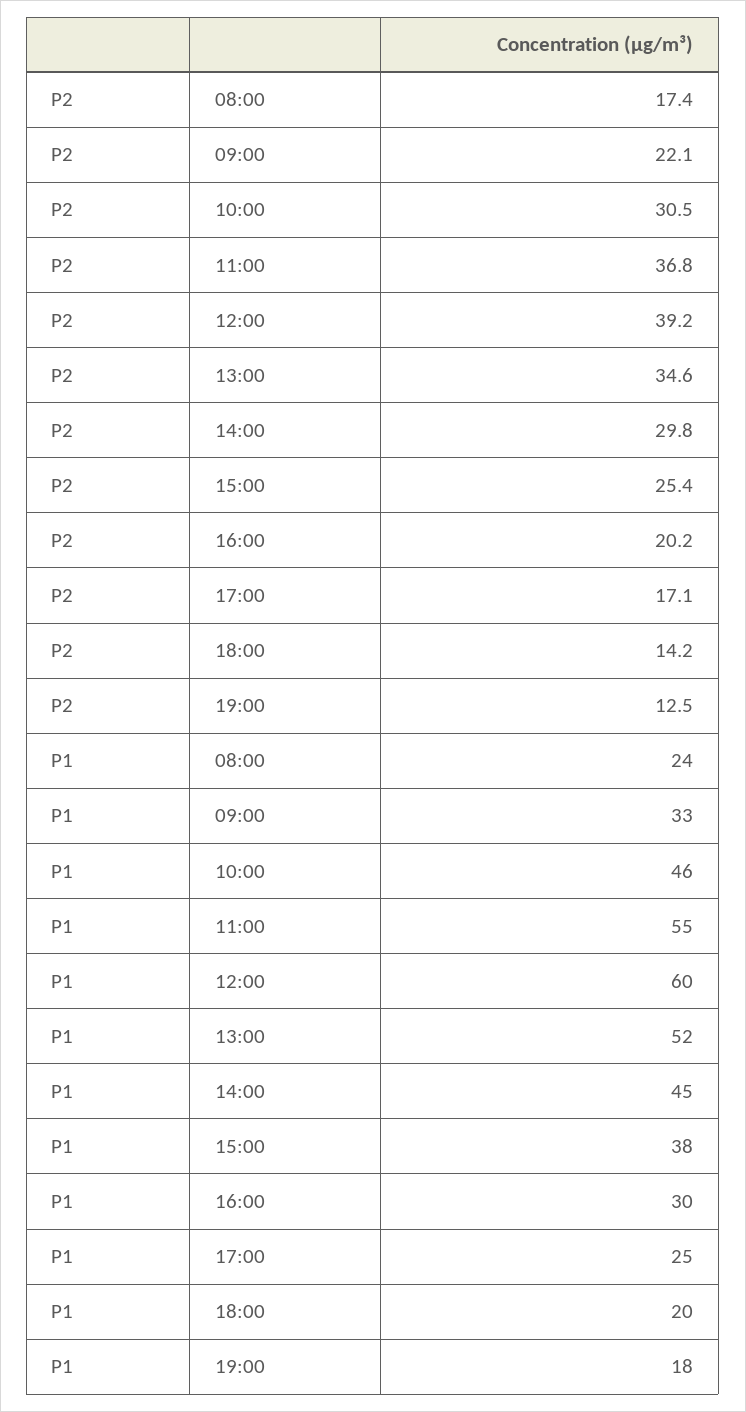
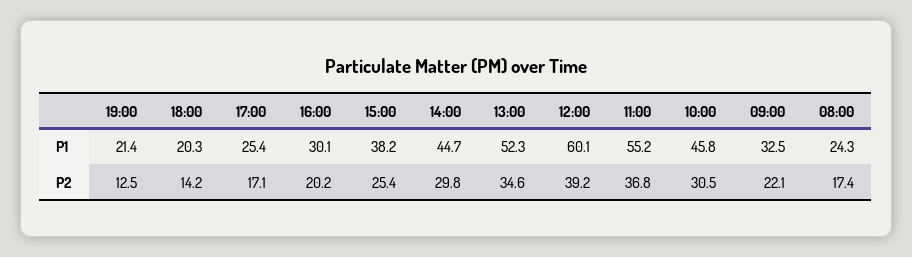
  {
    "P2": {
      "08:00": 17.4,
      "09:00": 22.1,
      "10:00": 30.5,
      "11:00": 36.8,
      "12:00": 39.2,
      "13:00": 34.6,
      "14:00": 29.8,
      "15:00": 25.4,
      "16:00": 20.2,
      "17:00": 17.1,
      "18:00": 14.2,
      "19:00": 12.5
    },
    "P1": {
      "08:00": 24.3,
      "09:00": 32.5,
      "10:00": 45.8,
      "11:00": 55.2,
      "12:00": 60.1,
      "13:00": 52.3,
      "14:00": 44.7,
      "15:00": 38.2,
      "16:00": 30.1,
      "17:00": 25.4,
      "18:00": 20.3,
-     "19:00": 18
+     "19:00": 21.4
    }
  }

